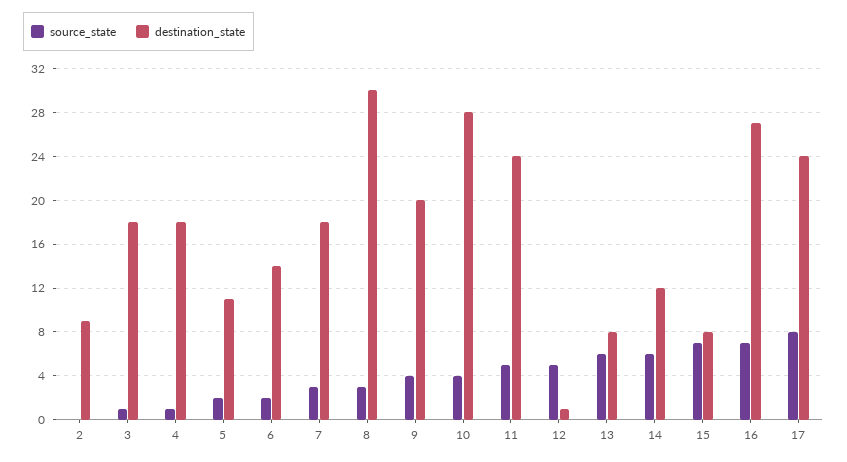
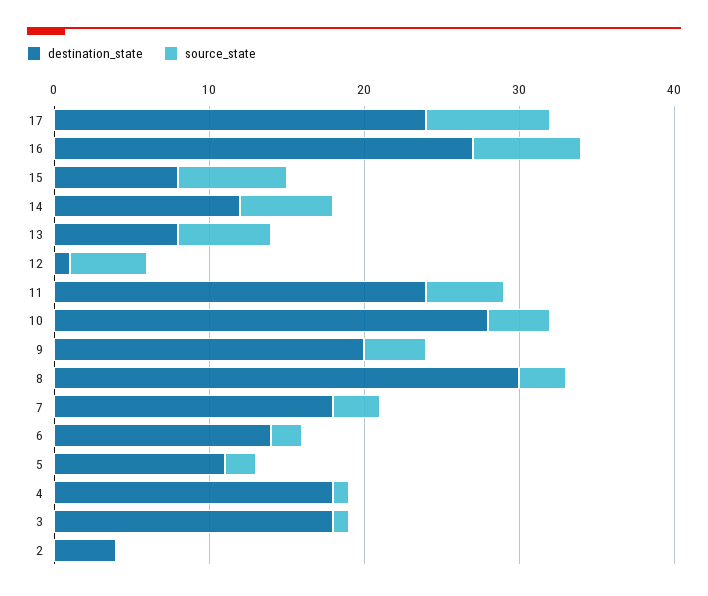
  {
    "source_state": {
      "2": 0,
      "3": 1,
      "4": 1,
      "5": 2,
      "6": 2,
      "7": 3,
      "8": 3,
      "9": 4,
      "10": 4,
      "11": 5,
      "12": 5,
      "13": 6,
      "14": 6,
      "15": 7,
      "16": 7,
      "17": 8
    },
    "destination_state": {
-     "2": 9,
+     "2": 4,
      "3": 18,
      "4": 18,
      "5": 11,
      "6": 14,
      "7": 18,
      "8": 30,
      "9": 20,
      "10": 28,
      "11": 24,
      "12": 1,
      "13": 8,
      "14": 12,
      "15": 8,
      "16": 27,
      "17": 24
    }
  }

